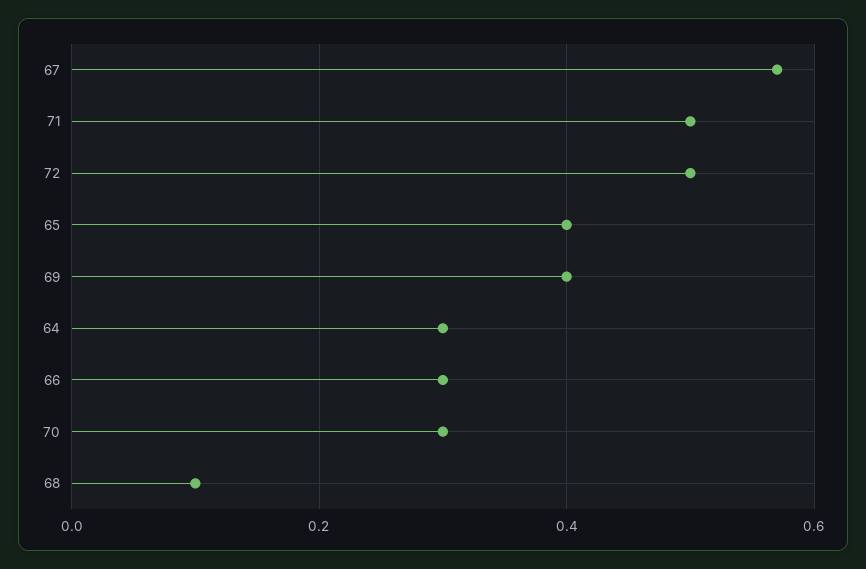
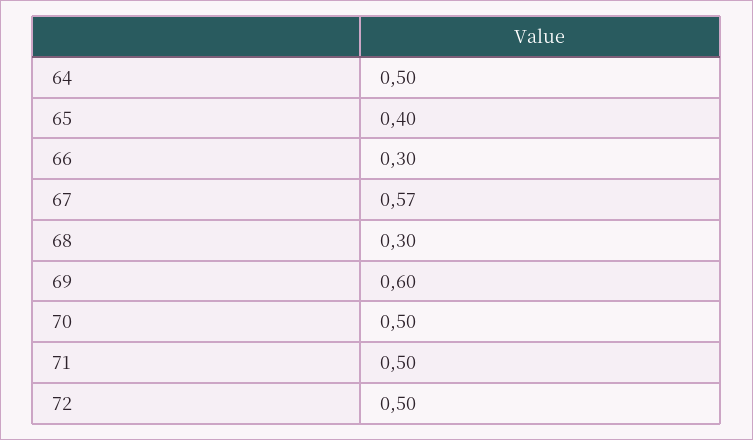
  {
    "67": 0.57,
    "71": 0.5,
    "72": 0.5,
    "65": 0.4,
-   "69": 0.4,
+   "69": 0.6,
-   "64": 0.3,
+   "64": 0.5,
    "66": 0.3,
-   "70": 0.3,
+   "70": 0.5,
-   "68": 0.1
+   "68": 0.3
  }

